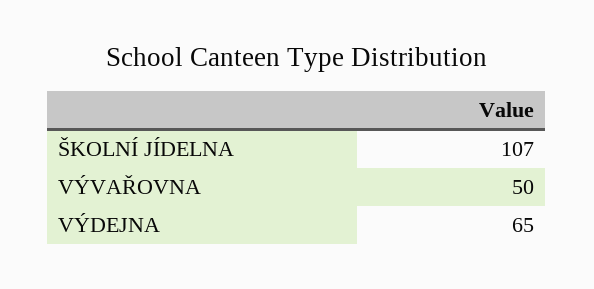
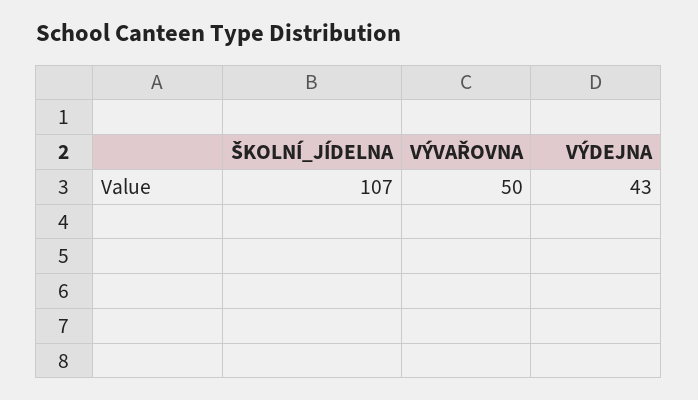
  {
    "ŠKOLNÍ JÍDELNA": 107,
    "VÝVAŘOVNA": 50,
-   "VÝDEJNA": 65
+   "VÝDEJNA": 43
  }

